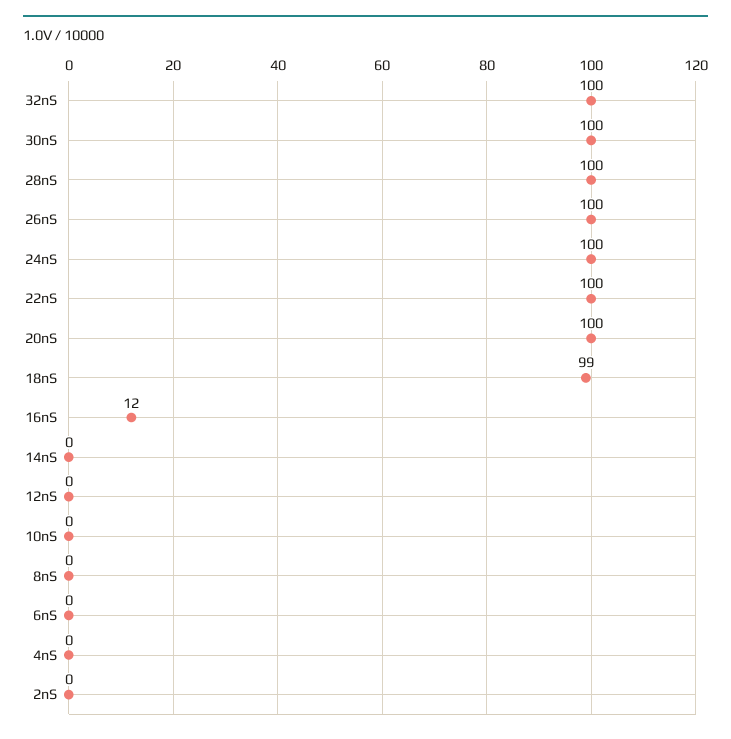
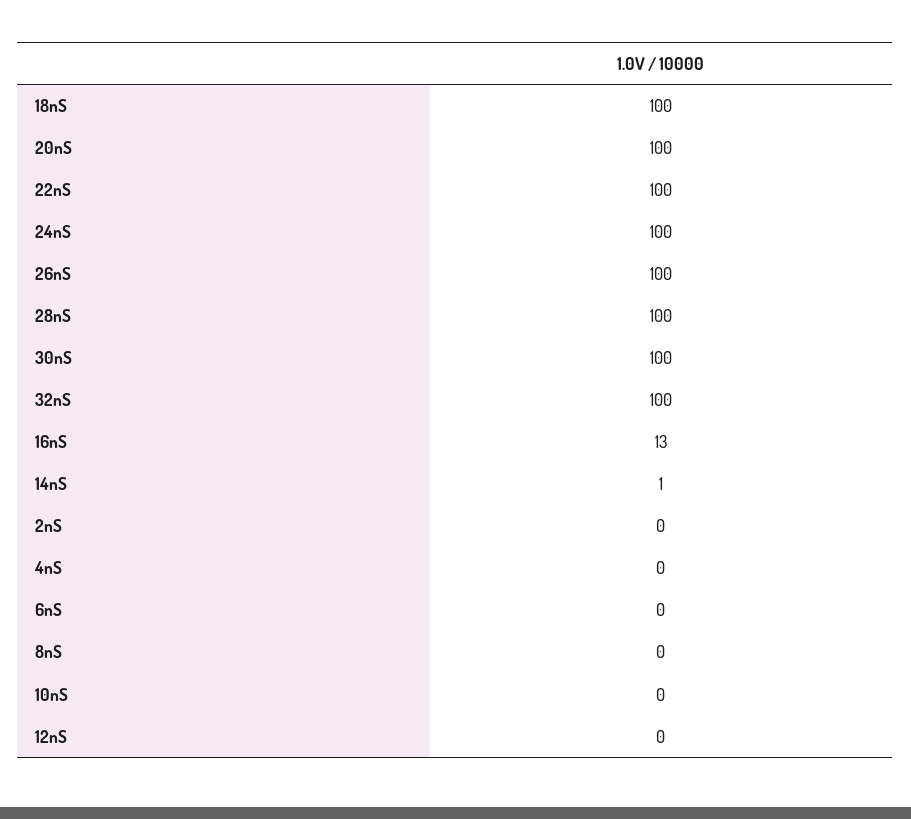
  {
    "32nS": 100,
    "30nS": 100,
    "28nS": 100,
    "26nS": 100,
    "24nS": 100,
    "22nS": 100,
    "20nS": 100,
-   "18nS": 99,
+   "18nS": 100,
-   "16nS": 12,
+   "16nS": 13,
-   "14nS": 0,
+   "14nS": 1,
    "12nS": 0,
    "10nS": 0,
    "8nS": 0,
    "6nS": 0,
    "4nS": 0,
    "2nS": 0
  }

